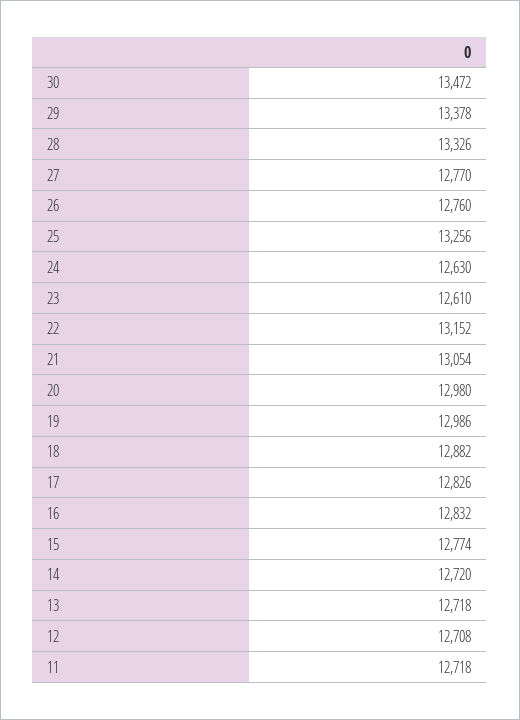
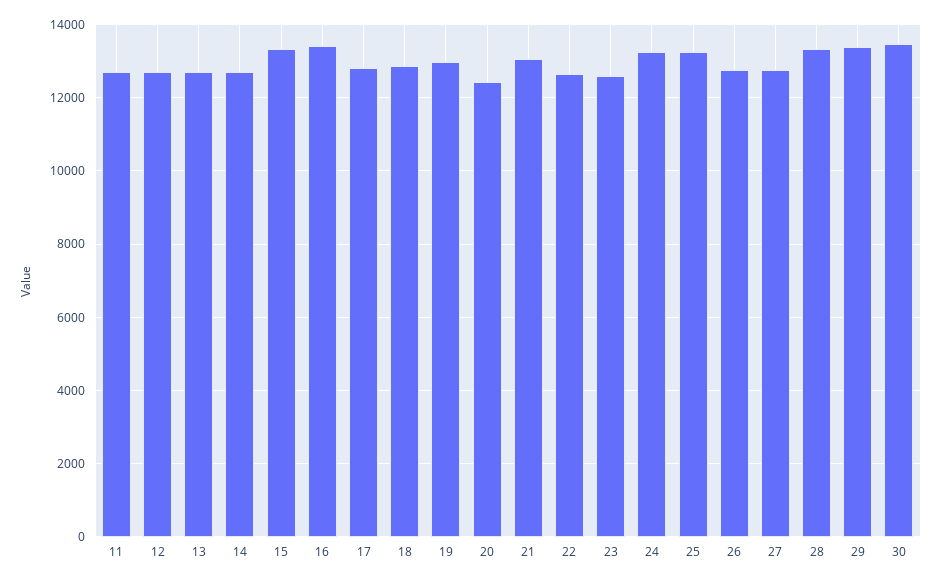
  {
    "30": 13472,
    "29": 13378,
    "28": 13326,
    "27": 12770,
    "26": 12760,
    "25": 13256,
-   "24": 12630,
+   "24": 13200,
    "23": 12610,
-   "22": 13152,
+   "22": 12600,
    "21": 13054,
-   "20": 12980,
+   "20": 12400,
    "19": 12986,
    "18": 12882,
    "17": 12826,
-   "16": 12832,
+   "16": 13400,
-   "15": 12774,
+   "15": 13400,
    "14": 12720,
    "13": 12718,
    "12": 12708,
    "11": 12718
  }

